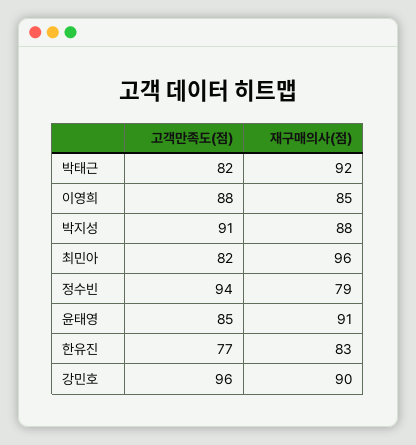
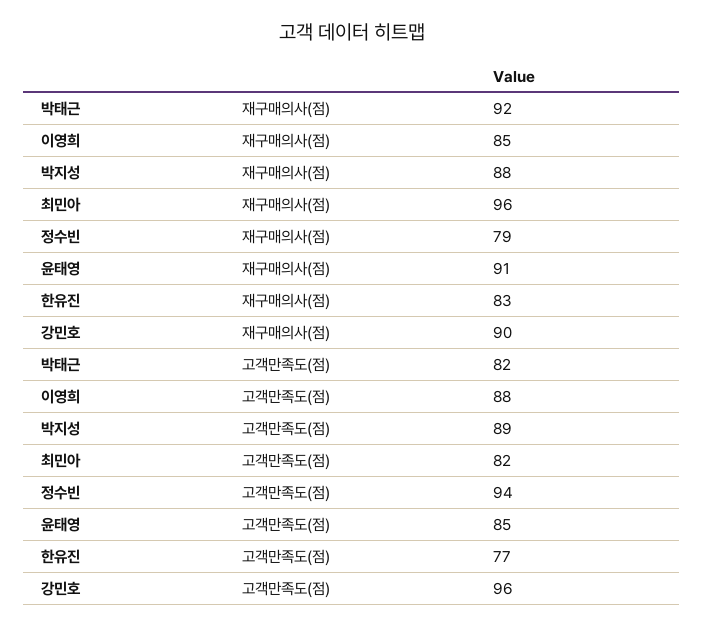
  {
    "고객만족도(점)": {
      "박태근": 82,
      "이영희": 88,
-     "박지성": 91,
+     "박지성": 89,
      "최민아": 82,
      "정수빈": 94,
      "윤태영": 85,
      "한유진": 77,
      "강민호": 96
    },
    "재구매의사(점)": {
      "박태근": 92,
      "이영희": 85,
      "박지성": 88,
      "최민아": 96,
      "정수빈": 79,
      "윤태영": 91,
      "한유진": 83,
      "강민호": 90
    }
  }

